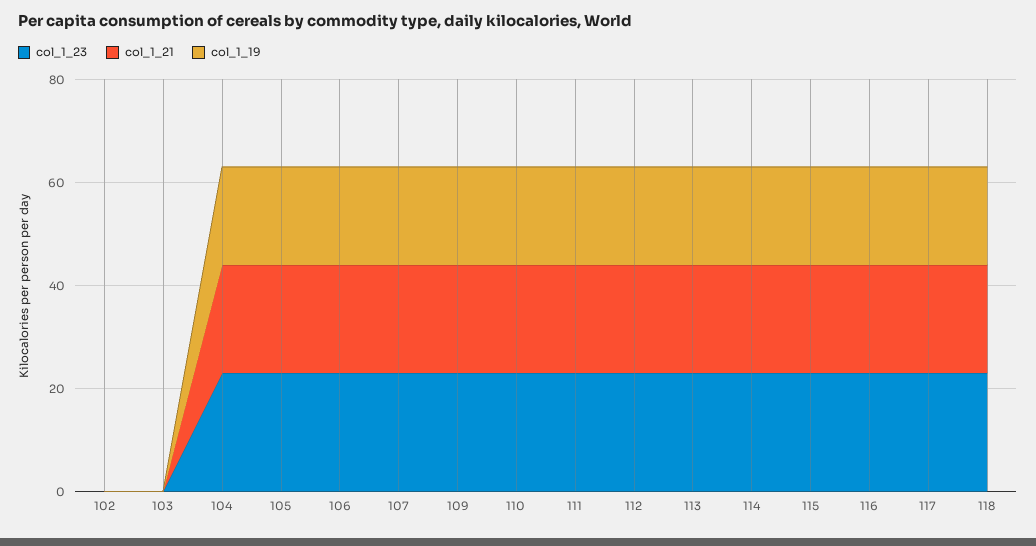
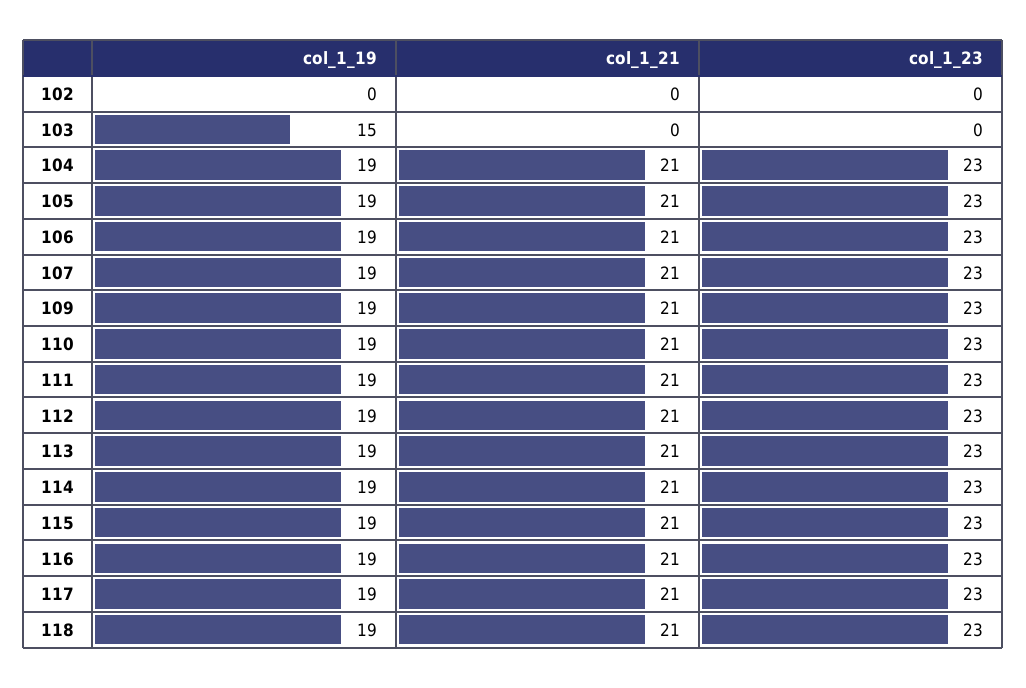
  {
    "col_1_23": {
      "102": 0,
      "103": 0,
      "104": 23,
      "105": 23,
      "106": 23,
      "107": 23,
      "109": 23,
      "110": 23,
      "111": 23,
      "112": 23,
      "113": 23,
      "114": 23,
      "115": 23,
      "116": 23,
      "117": 23,
      "118": 23
    },
    "col_1_21": {
      "102": 0,
      "103": 0,
      "104": 21,
      "105": 21,
      "106": 21,
      "107": 21,
      "109": 21,
      "110": 21,
      "111": 21,
      "112": 21,
      "113": 21,
      "114": 21,
      "115": 21,
      "116": 21,
      "117": 21,
      "118": 21
    },
    "col_1_19": {
      "102": 0,
-     "103": 0,
+     "103": 15,
      "104": 19,
      "105": 19,
      "106": 19,
      "107": 19,
      "109": 19,
      "110": 19,
      "111": 19,
      "112": 19,
      "113": 19,
      "114": 19,
      "115": 19,
      "116": 19,
      "117": 19,
      "118": 19
    }
  }

